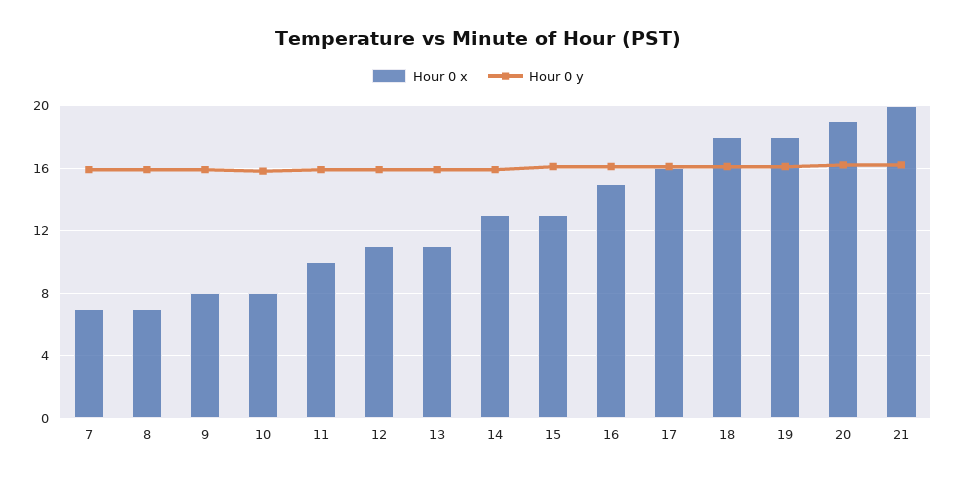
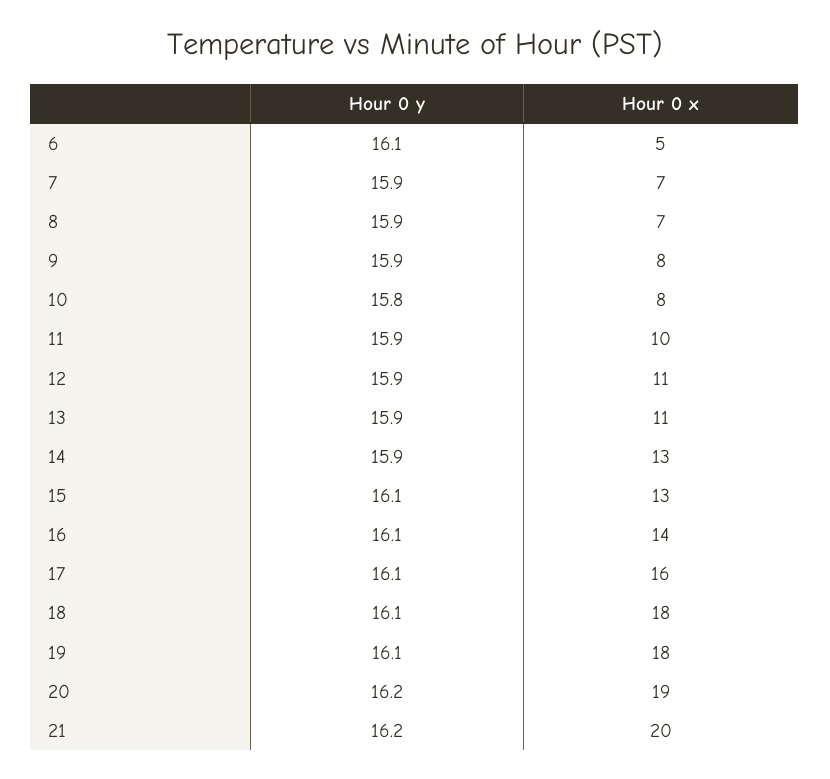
  {
    "Hour 0 x": {
      "7": 7,
      "8": 7,
      "9": 8,
      "10": 8,
      "11": 10,
      "12": 11,
      "13": 11,
      "14": 13,
      "15": 13,
-     "16": 15,
+     "16": 14,
      "17": 16,
      "18": 18,
      "19": 18,
      "20": 19,
-     "21": 20
+     "21": 20,
+     "6": 5
    },
    "Hour 0 y": {
      "7": 15.9,
      "8": 15.9,
      "9": 15.9,
      "10": 15.8,
      "11": 15.9,
      "12": 15.9,
      "13": 15.9,
      "14": 15.9,
      "15": 16.1,
      "16": 16.1,
      "17": 16.1,
      "18": 16.1,
      "19": 16.1,
      "20": 16.2,
-     "21": 16.2
+     "21": 16.2,
+     "6": 16.1
    }
  }

